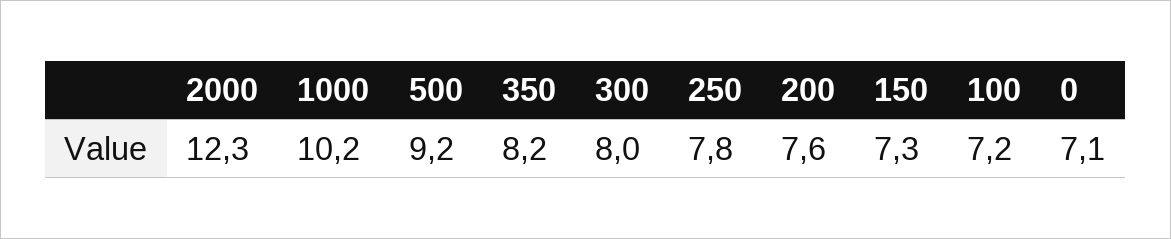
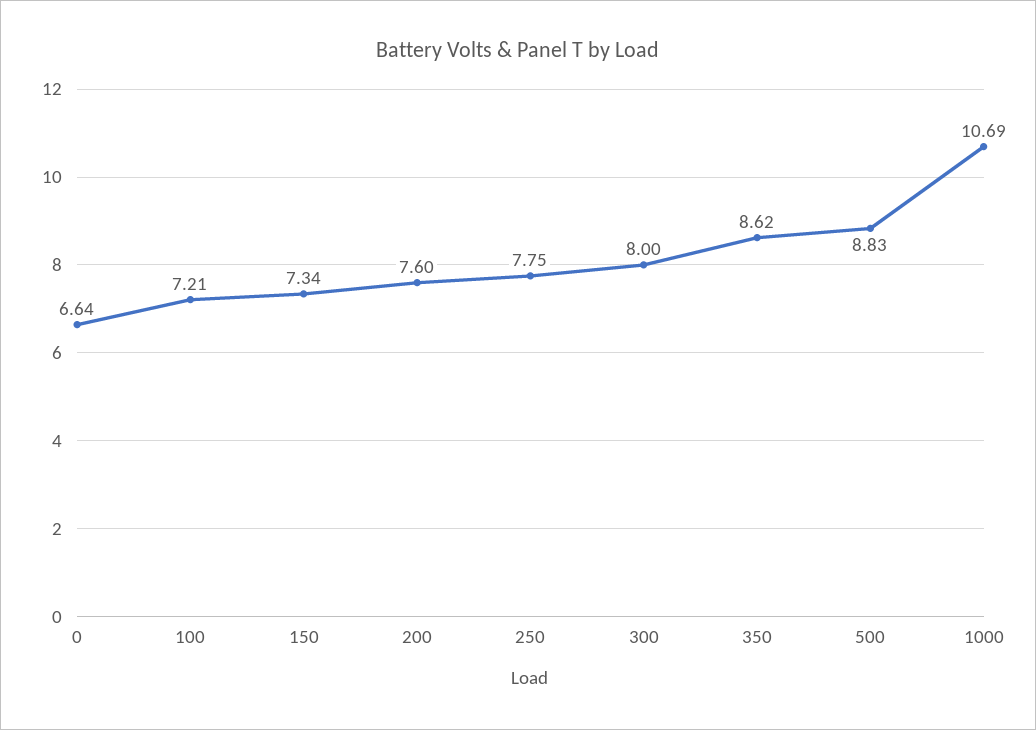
  {
-   "2000": 12.3,
-   "1000": 10.2,
+   "1000": 10.69,
-   "500": 9.2,
+   "500": 8.83,
-   "350": 8.2,
+   "350": 8.62,
    "300": 8,
    "250": 7.75,
    "200": 7.6,
    "150": 7.34,
    "100": 7.21,
-   "0": 7.1
+   "0": 6.64
  }

